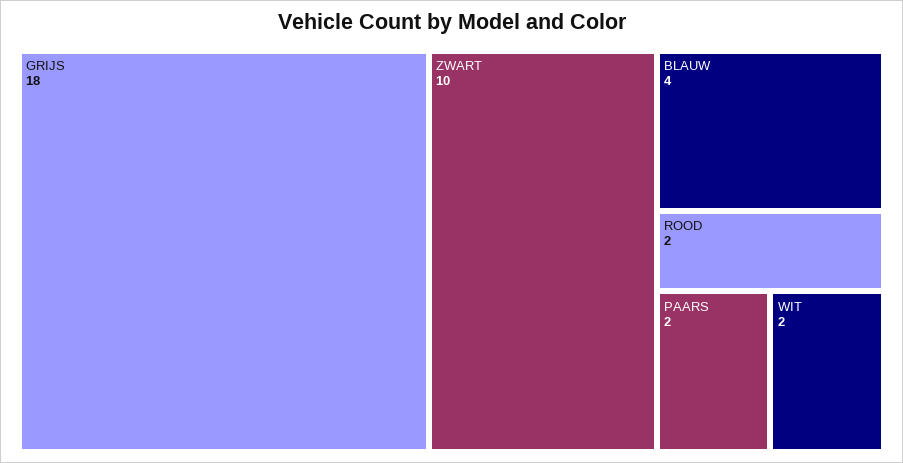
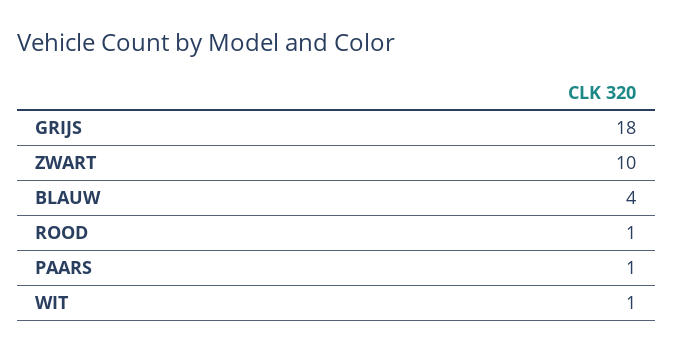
  {
    "GRIJS": 18,
    "ZWART": 10,
    "BLAUW": 4,
-   "ROOD": 2,
+   "ROOD": 1,
-   "PAARS": 2,
+   "PAARS": 1,
-   "WIT": 2
+   "WIT": 1
  }

